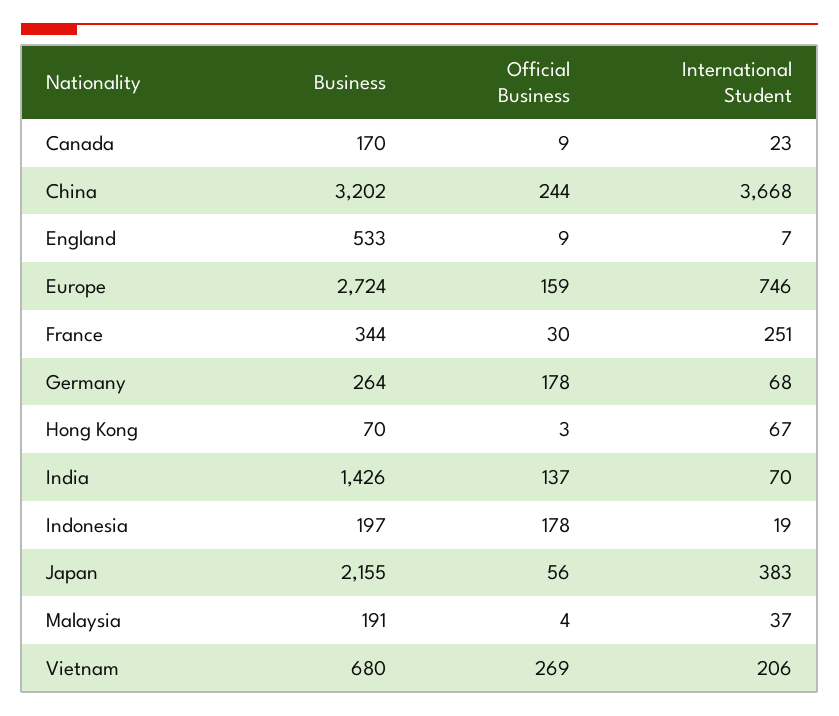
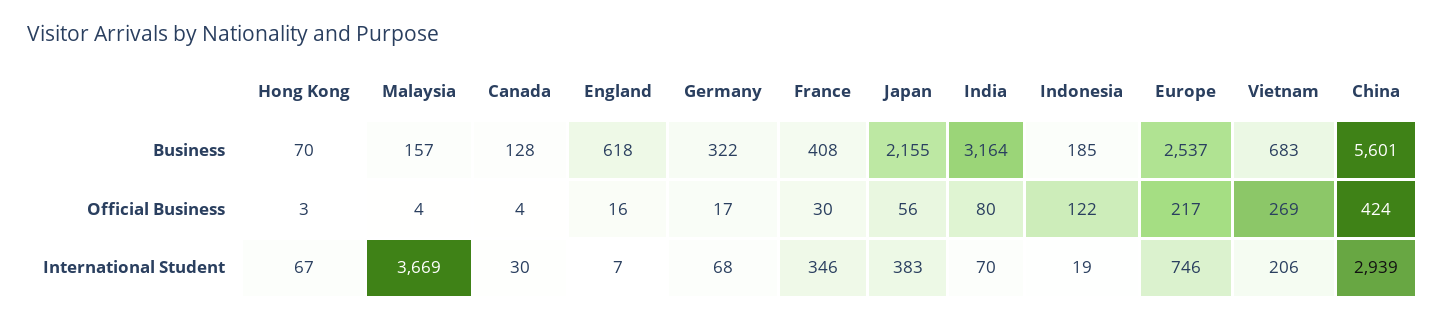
  {
    "Business": {
-     "Canada": 170,
+     "Canada": 128,
-     "China": 3202,
+     "China": 5601,
-     "England": 533,
+     "England": 618,
-     "Europe": 2724,
+     "Europe": 2537,
-     "France": 344,
+     "France": 408,
-     "Germany": 264,
+     "Germany": 322,
      "Hong Kong": 70,
-     "India": 1426,
+     "India": 3164,
-     "Indonesia": 197,
+     "Indonesia": 185,
      "Japan": 2155,
-     "Malaysia": 191,
+     "Malaysia": 157,
-     "Vietnam": 680
+     "Vietnam": 683
    },
    "Official Business": {
-     "Canada": 9,
+     "Canada": 4,
-     "China": 244,
+     "China": 424,
-     "England": 9,
+     "England": 16,
-     "Europe": 159,
+     "Europe": 217,
      "France": 30,
-     "Germany": 178,
+     "Germany": 17,
      "Hong Kong": 3,
-     "India": 137,
+     "India": 80,
-     "Indonesia": 178,
+     "Indonesia": 122,
      "Japan": 56,
      "Malaysia": 4,
      "Vietnam": 269
    },
    "International Student": {
-     "Canada": 23,
+     "Canada": 30,
-     "China": 3668,
+     "China": 2939,
      "England": 7,
      "Europe": 746,
-     "France": 251,
+     "France": 346,
      "Germany": 68,
      "Hong Kong": 67,
      "India": 70,
      "Indonesia": 19,
      "Japan": 383,
-     "Malaysia": 37,
+     "Malaysia": 3669,
      "Vietnam": 206
    }
  }

